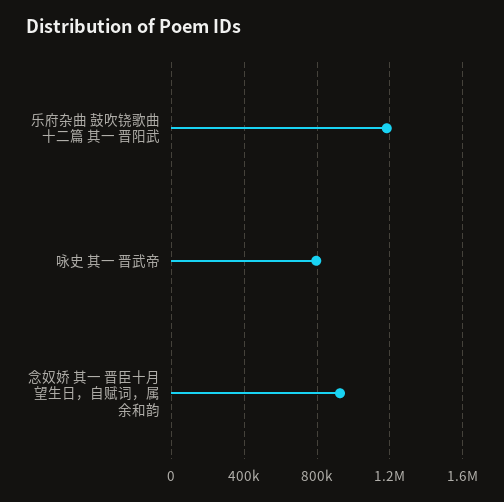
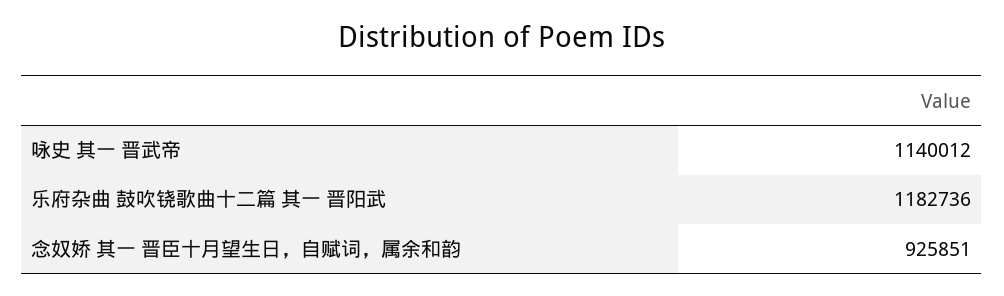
  {
    "乐府杂曲 鼓吹铙歌曲十二篇 其一 晋阳武": 1182736,
-   "咏史 其一 晋武帝": 800000,
+   "咏史 其一 晋武帝": 1140012,
    "念奴娇 其一 晋臣十月望生日，自赋词，属余和韵": 925851
  }

